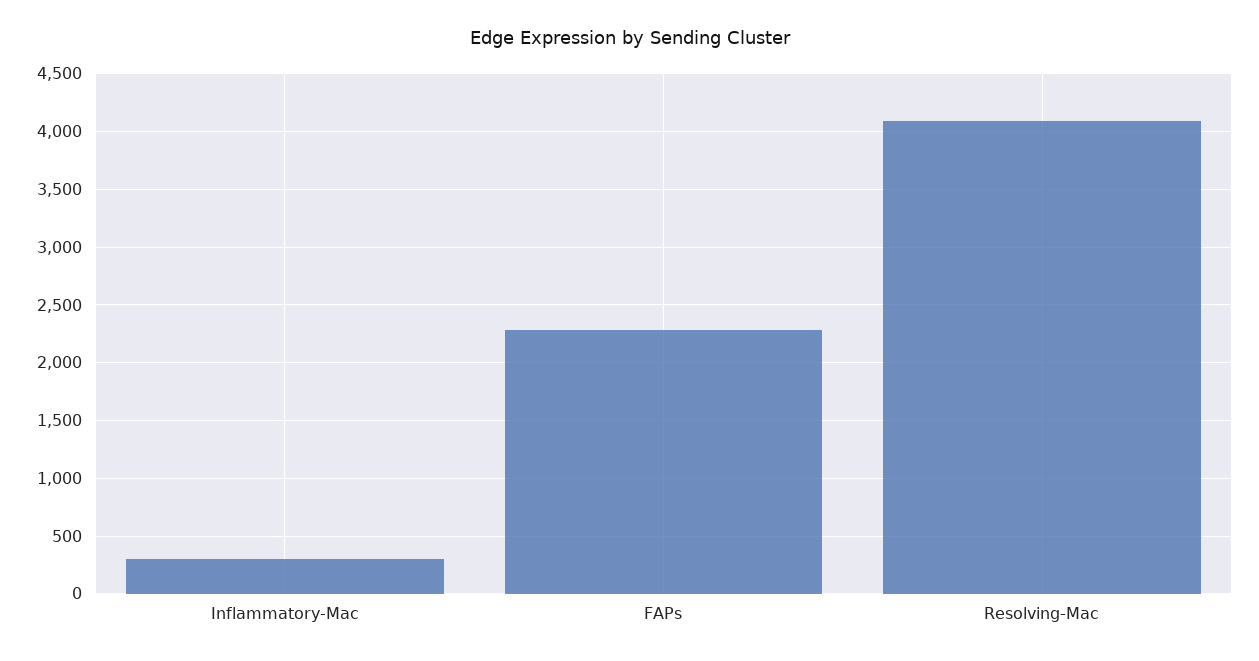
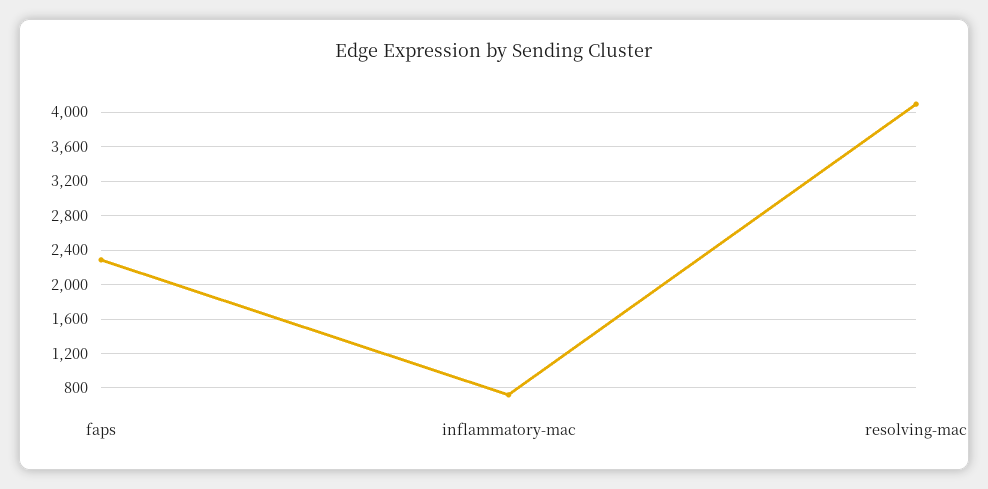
  {
-   "Inflammatory-Mac": 300,
+   "Inflammatory-Mac": 700,
    "FAPs": 2300,
    "Resolving-Mac": 4100
  }

